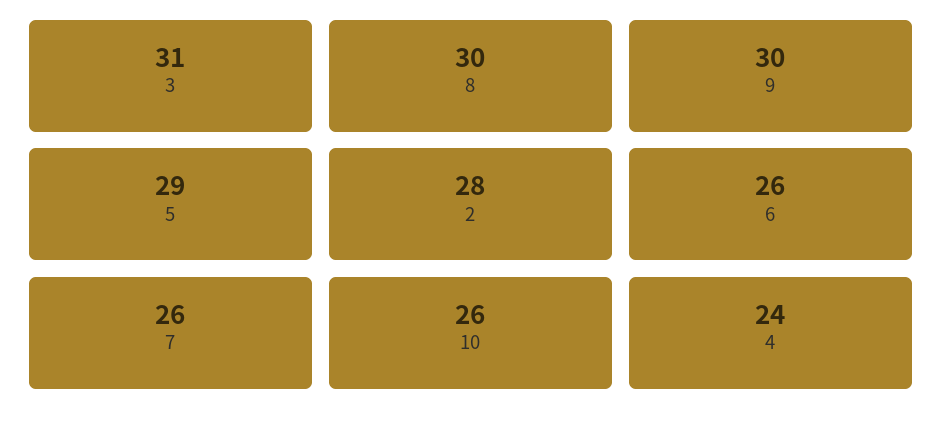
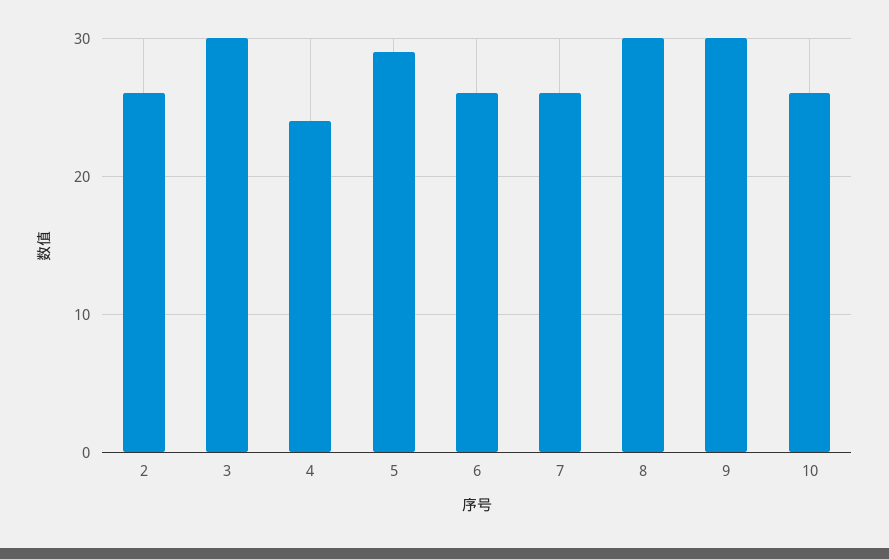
  {
-   "3": 31,
+   "3": 30,
    "8": 30,
    "9": 30,
    "5": 29,
-   "2": 28,
+   "2": 26,
    "6": 26,
    "7": 26,
    "10": 26,
    "4": 24
  }

